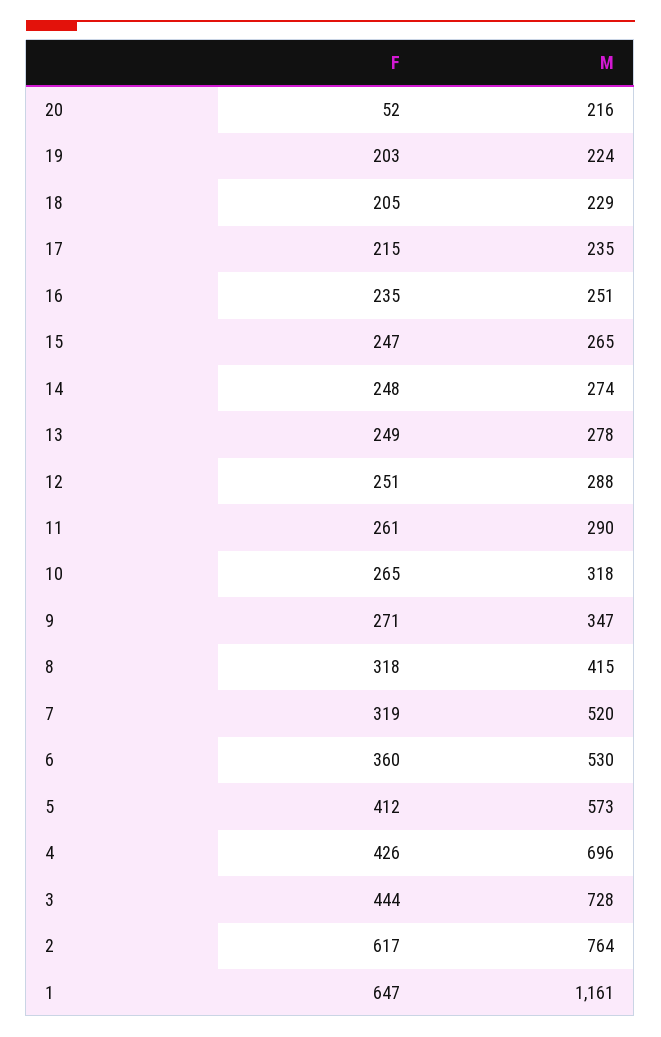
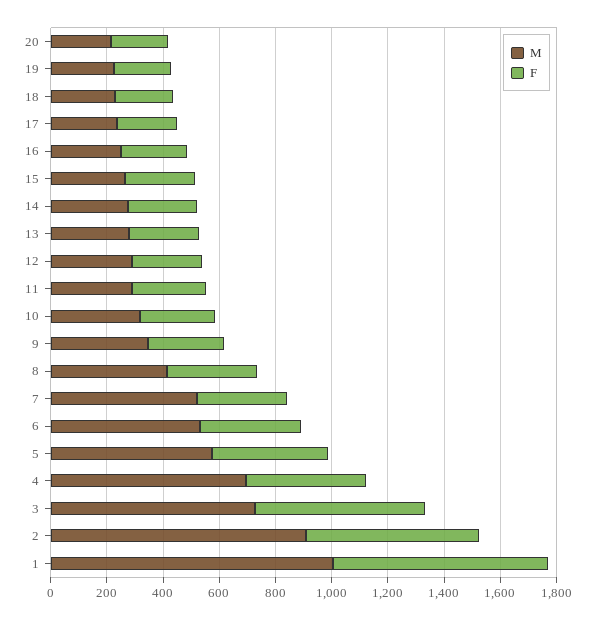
  {
    "F": {
-     "20": 52,
+     "20": 200,
      "19": 203,
      "18": 205,
      "17": 215,
      "16": 235,
      "15": 247,
      "14": 248,
      "13": 249,
      "12": 251,
      "11": 261,
      "10": 265,
      "9": 271,
      "8": 318,
      "7": 319,
      "6": 360,
      "5": 412,
      "4": 426,
-     "3": 444,
+     "3": 600,
      "2": 617,
-     "1": 647
+     "1": 750
    },
    "M": {
      "20": 216,
      "19": 224,
      "18": 229,
      "17": 235,
      "16": 251,
      "15": 265,
      "14": 274,
      "13": 278,
      "12": 288,
      "11": 290,
      "10": 318,
      "9": 347,
      "8": 415,
      "7": 520,
      "6": 530,
      "5": 573,
      "4": 696,
      "3": 728,
-     "2": 764,
+     "2": 900,
-     "1": 1161
+     "1": 1000
    }
  }

